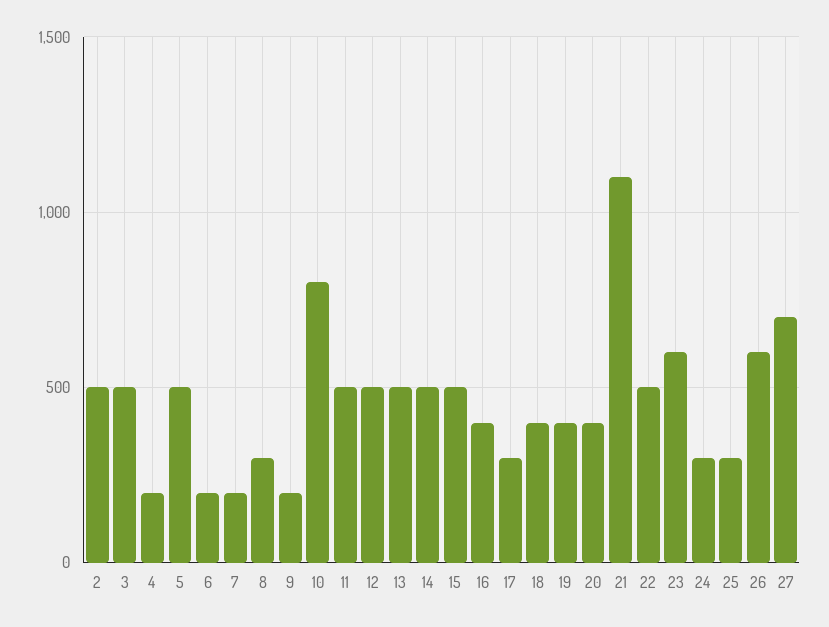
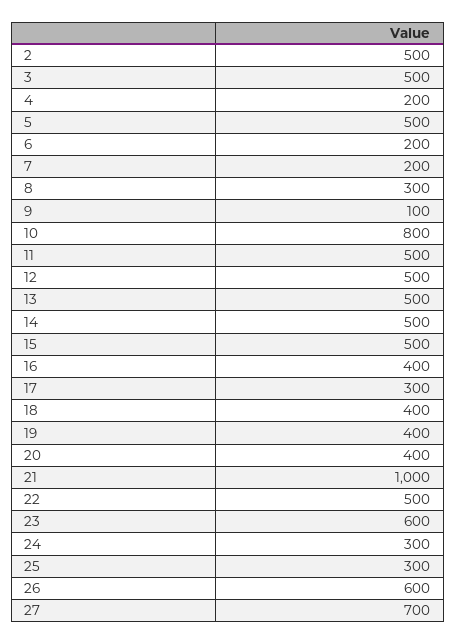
  {
    "2": 500,
    "3": 500,
    "4": 200,
    "5": 500,
    "6": 200,
    "7": 200,
    "8": 300,
-   "9": 200,
+   "9": 100,
    "10": 800,
    "11": 500,
    "12": 500,
    "13": 500,
    "14": 500,
    "15": 500,
    "16": 400,
    "17": 300,
    "18": 400,
    "19": 400,
    "20": 400,
-   "21": 1100,
+   "21": 1000,
    "22": 500,
    "23": 600,
    "24": 300,
    "25": 300,
    "26": 600,
    "27": 700
  }

